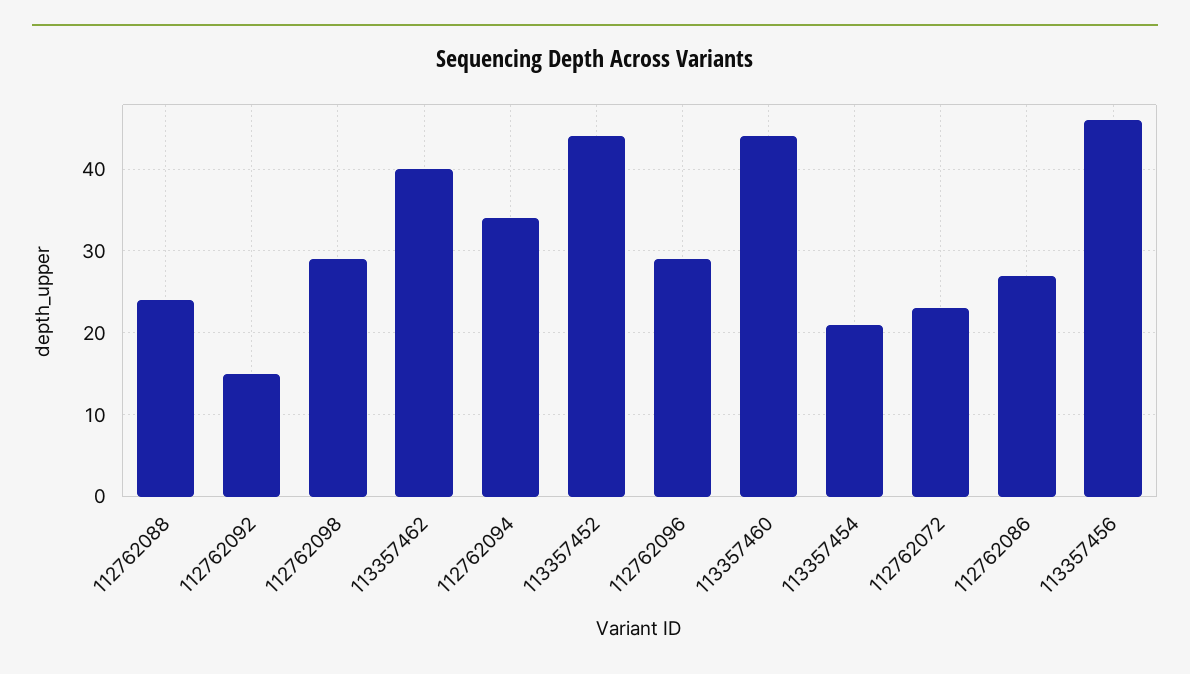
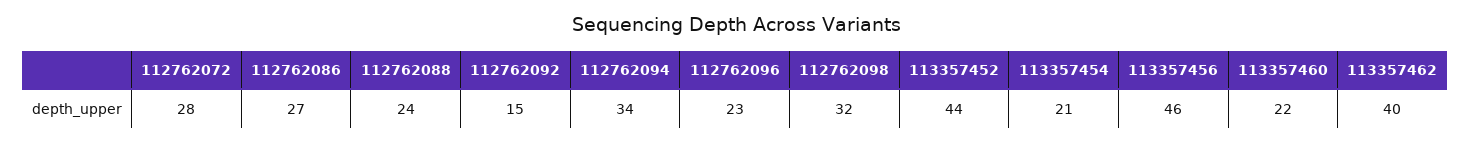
  {
    "112762088": 24,
    "112762092": 15,
-   "112762098": 29,
+   "112762098": 32,
    "113357462": 40,
    "112762094": 34,
    "113357452": 44,
-   "112762096": 29,
+   "112762096": 23,
-   "113357460": 44,
+   "113357460": 22,
    "113357454": 21,
-   "112762072": 23,
+   "112762072": 28,
    "112762086": 27,
    "113357456": 46
  }

